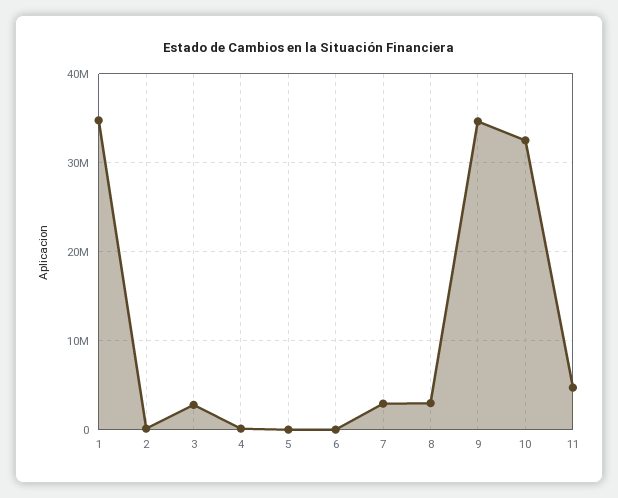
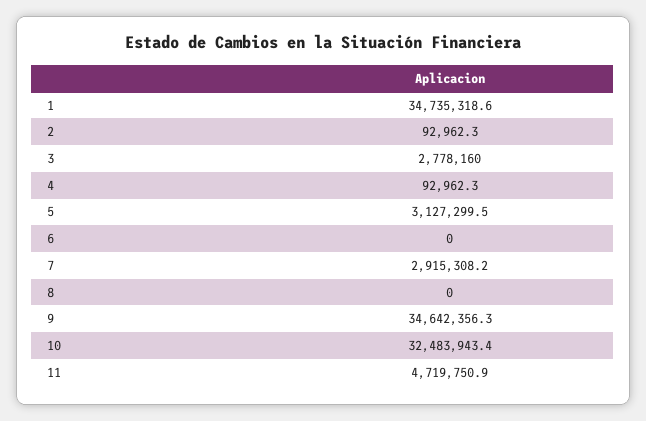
  {
    "1": 34735318.6,
    "2": 92962.3,
    "3": 2778160,
    "4": 92962.3,
-   "5": 0,
+   "5": 3127299.5,
    "6": 0,
    "7": 2915308.2,
-   "8": 3000000,
+   "8": 0,
    "9": 34642356.3,
    "10": 32483943.4,
    "11": 4719750.9
  }

